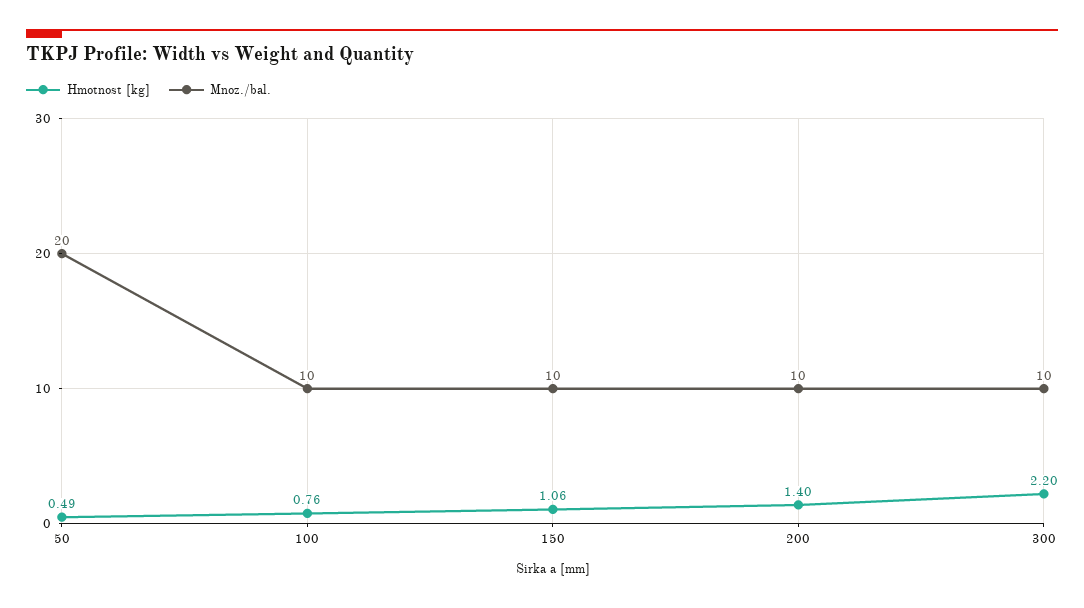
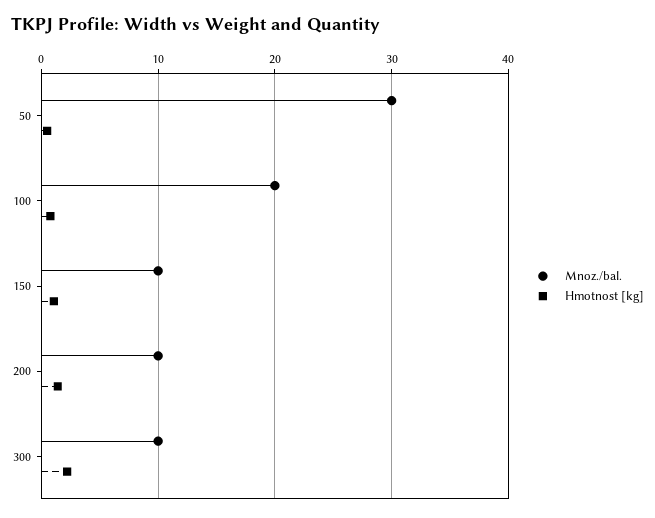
  {
    "Hmotnost [kg]": {
      "50": 0.49,
      "100": 0.76,
      "150": 1.06,
      "200": 1.4,
      "300": 2.2
    },
    "Mnoz./bal.": {
-     "50": 20,
+     "50": 30,
-     "100": 10,
+     "100": 20,
      "150": 10,
      "200": 10,
      "300": 10
    }
  }

